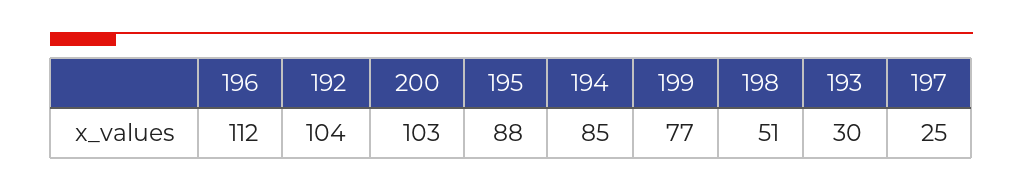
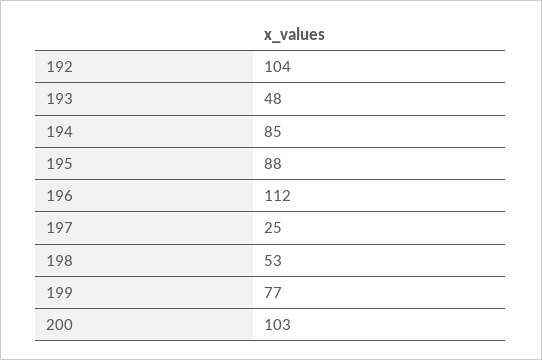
  {
    "196": 112,
    "192": 104,
    "200": 103,
    "195": 88,
    "194": 85,
    "199": 77,
-   "198": 51,
+   "198": 53,
-   "193": 30,
+   "193": 48,
    "197": 25
  }

